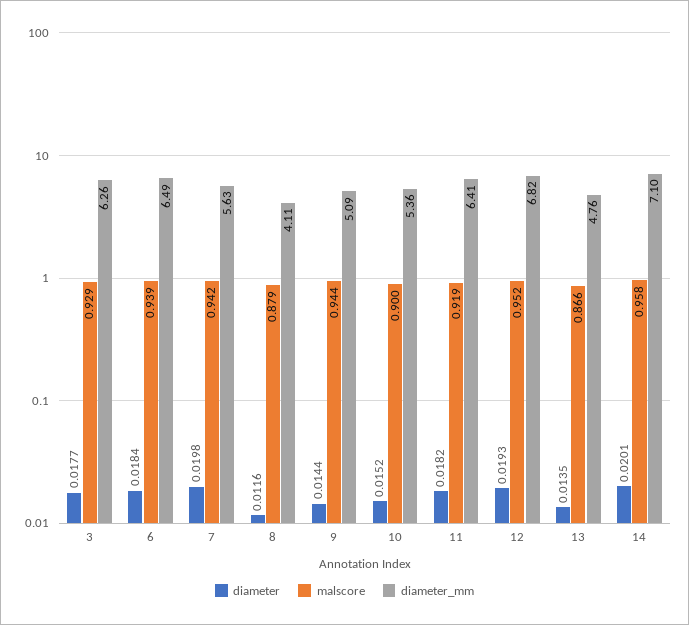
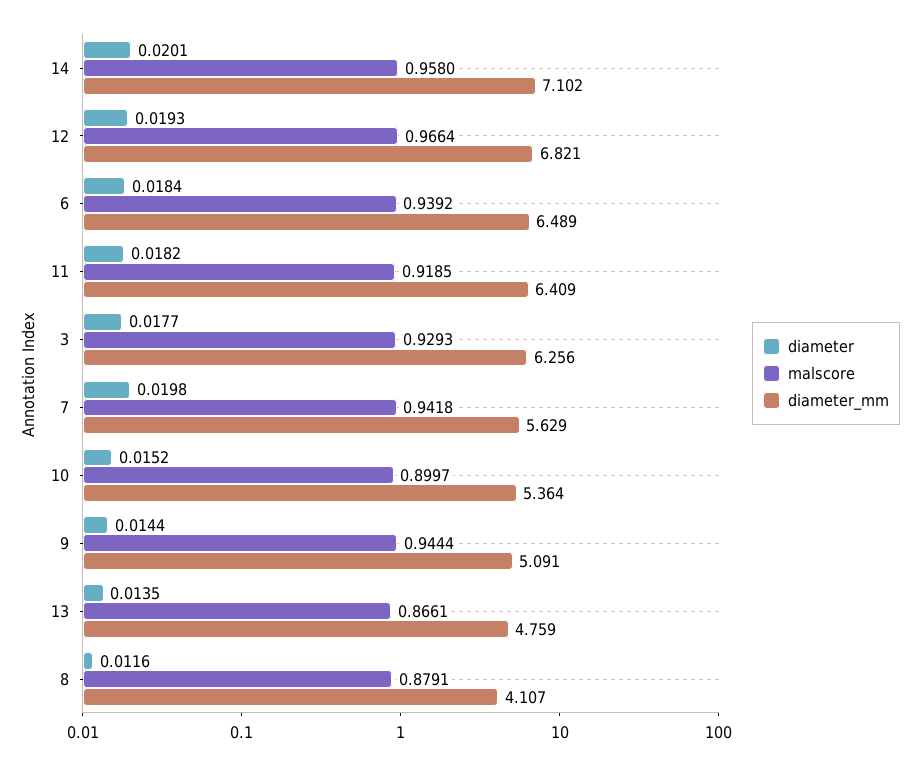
  {
    "diameter": {
      "3": 0.0177,
      "6": 0.0184,
      "7": 0.0198,
      "8": 0.0116,
      "9": 0.0144,
      "10": 0.0152,
      "11": 0.0182,
      "12": 0.0193,
      "13": 0.0135,
      "14": 0.0201
    },
    "malscore": {
      "3": 0.9293,
      "6": 0.9392,
      "7": 0.9418,
      "8": 0.8791,
      "9": 0.9444,
      "10": 0.8997,
      "11": 0.9185,
-     "12": 0.952,
+     "12": 0.9664,
      "13": 0.8661,
      "14": 0.958
    },
    "diameter_mm": {
      "3": 6.256,
      "6": 6.489,
      "7": 5.629,
      "8": 4.107,
      "9": 5.091,
      "10": 5.364,
      "11": 6.409,
      "12": 6.821,
      "13": 4.759,
      "14": 7.102
    }
  }

